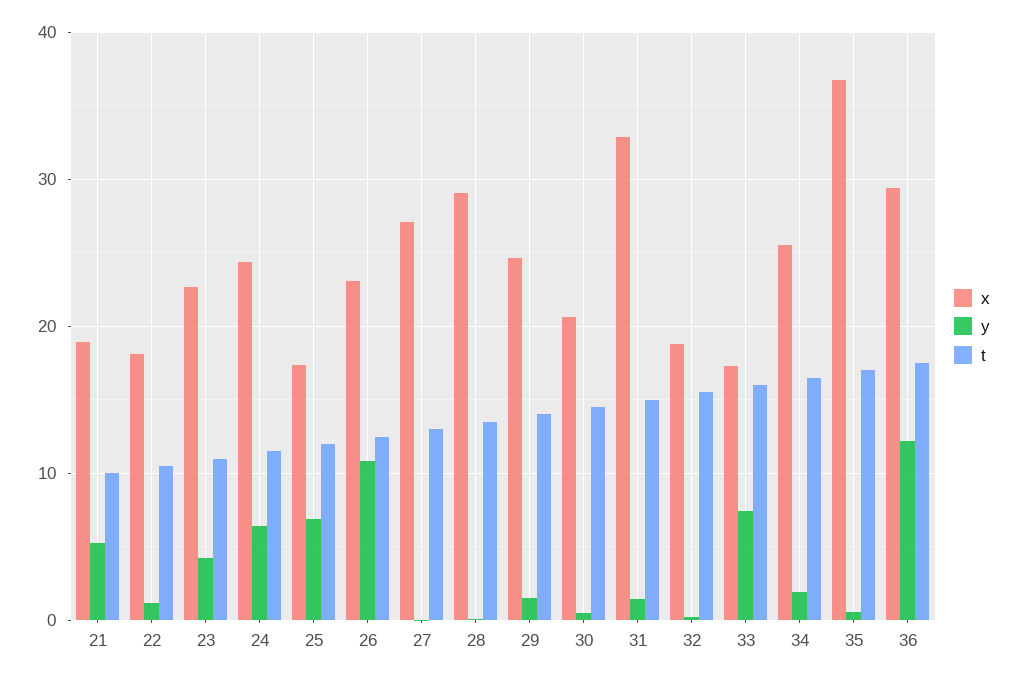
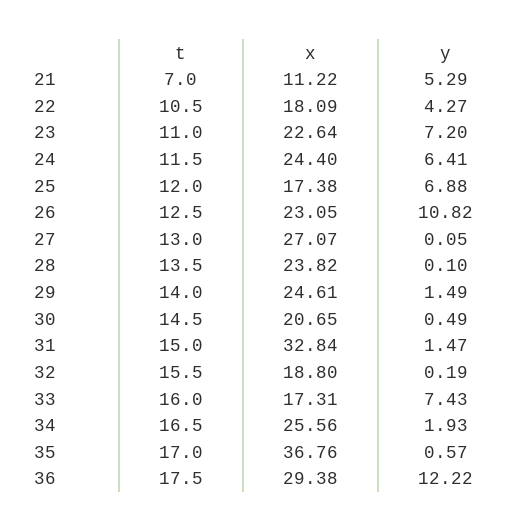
  {
    "x": {
-     "21": 19,
+     "21": 11.22,
      "22": 18.09,
      "23": 22.64,
      "24": 24.4,
      "25": 17.38,
      "26": 23.05,
      "27": 27.07,
-     "28": 29,
+     "28": 23.82,
      "29": 24.61,
      "30": 20.65,
      "31": 32.84,
      "32": 18.8,
      "33": 17.31,
      "34": 25.56,
      "35": 36.76,
      "36": 29.38
    },
    "y": {
      "21": 5.29,
-     "22": 1,
+     "22": 4.27,
-     "23": 4,
+     "23": 7.2,
      "24": 6.41,
      "25": 6.88,
      "26": 10.82,
      "27": 0.05,
      "28": 0.1,
      "29": 1.49,
      "30": 0.49,
      "31": 1.47,
      "32": 0.19,
      "33": 7.43,
      "34": 1.93,
      "35": 0.57,
      "36": 12.22
    },
    "t": {
-     "21": 10,
+     "21": 7,
      "22": 10.5,
      "23": 11,
      "24": 11.5,
      "25": 12,
      "26": 12.5,
      "27": 13,
      "28": 13.5,
      "29": 14,
      "30": 14.5,
      "31": 15,
      "32": 15.5,
      "33": 16,
      "34": 16.5,
      "35": 17,
      "36": 17.5
    }
  }

